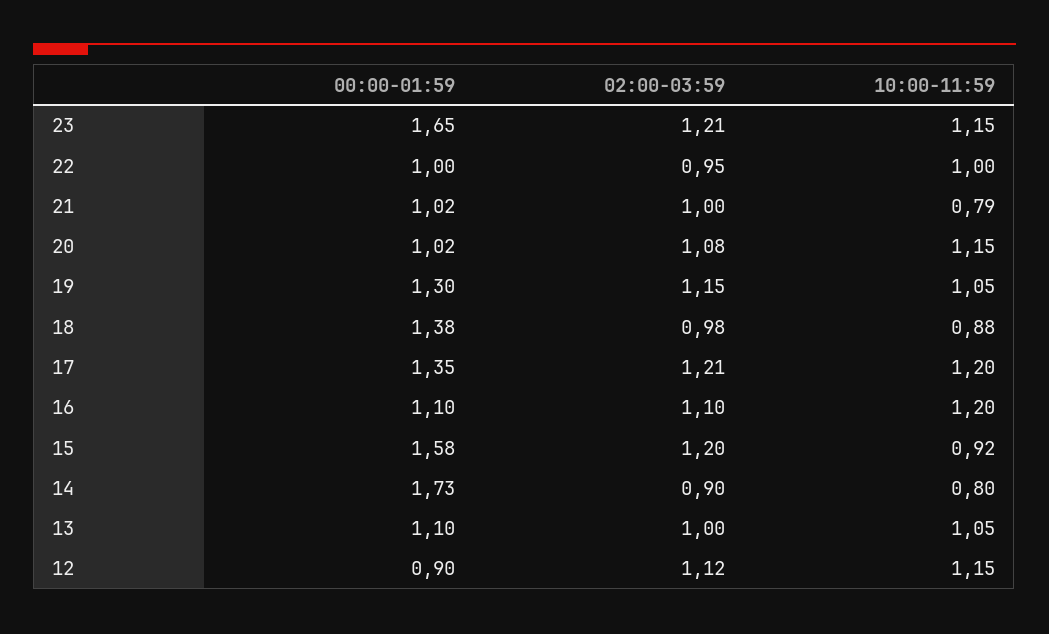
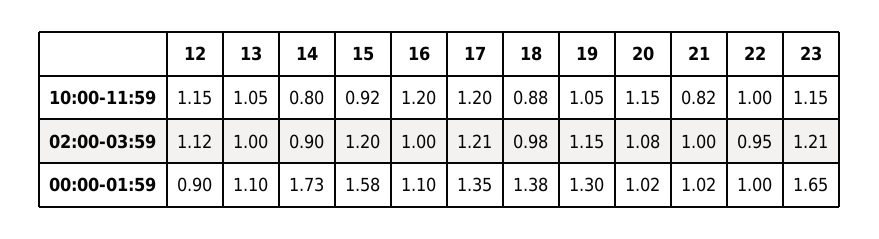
  {
    "00:00-01:59": {
      "23": 1.65,
      "22": 1,
      "21": 1.02,
      "20": 1.02,
      "19": 1.3,
      "18": 1.38,
      "17": 1.35,
      "16": 1.1,
      "15": 1.58,
      "14": 1.73,
      "13": 1.1,
      "12": 0.9
    },
    "02:00-03:59": {
      "23": 1.21,
      "22": 0.95,
      "21": 1,
      "20": 1.08,
      "19": 1.15,
      "18": 0.98,
      "17": 1.21,
-     "16": 1.1,
+     "16": 1,
      "15": 1.2,
      "14": 0.9,
      "13": 1,
      "12": 1.12
    },
    "10:00-11:59": {
      "23": 1.15,
      "22": 1,
-     "21": 0.79,
+     "21": 0.82,
      "20": 1.15,
      "19": 1.05,
      "18": 0.88,
      "17": 1.2,
      "16": 1.2,
      "15": 0.92,
      "14": 0.8,
      "13": 1.05,
      "12": 1.15
    }
  }

